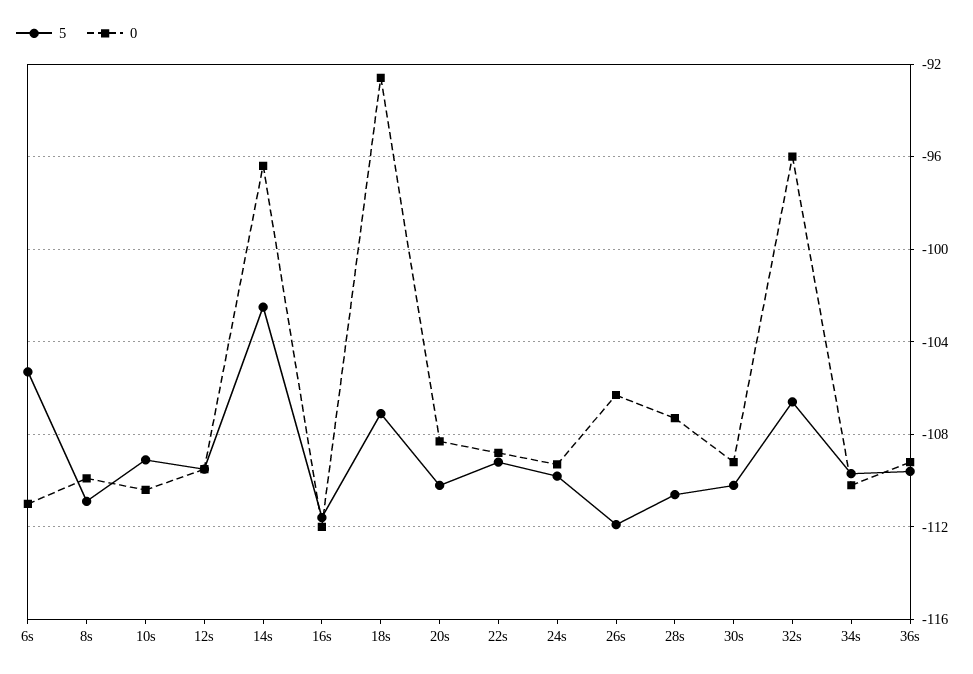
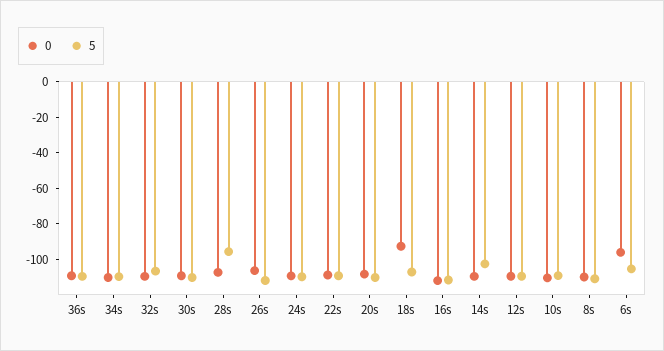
  {
    "5": {
      "6s": -105.5,
      "8s": -111,
      "10s": -109,
      "12s": -109.5,
      "14s": -102.5,
      "16s": -111.5,
      "18s": -107,
      "20s": -110,
      "22s": -109,
      "24s": -110,
      "26s": -112,
-     "28s": -110.5,
+     "28s": -95,
      "30s": -110,
      "32s": -106.5,
      "34s": -109.5,
      "36s": -109.5
    },
    "0": {
-     "6s": -111,
+     "6s": -95,
      "8s": -110,
      "10s": -110.5,
      "12s": -109.5,
-     "14s": -96.5,
+     "14s": -110,
      "16s": -112,
      "18s": -92.5,
      "20s": -108.5,
      "22s": -109,
      "24s": -109.5,
      "26s": -106.5,
      "28s": -107.5,
      "30s": -109,
-     "32s": -96,
+     "32s": -110,
      "34s": -110,
      "36s": -109
    }
  }

